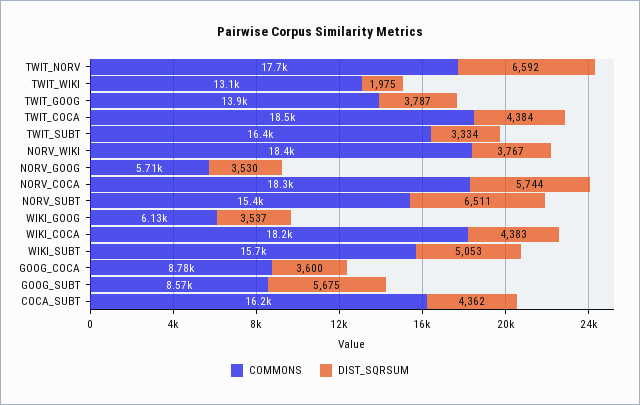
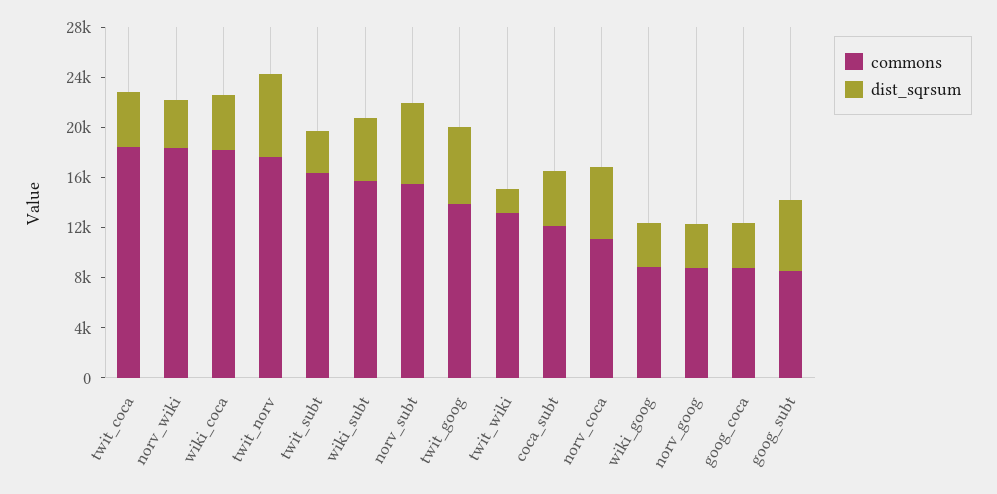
  {
    "COMMONS": {
      "TWIT_NORV": 17700,
      "TWIT_WIKI": 13100,
      "TWIT_GOOG": 13900,
      "TWIT_COCA": 18500,
      "TWIT_SUBT": 16400,
      "NORV_WIKI": 18400,
-     "NORV_GOOG": 5710,
+     "NORV_GOOG": 9000,
-     "NORV_COCA": 18300,
+     "NORV_COCA": 11000,
      "NORV_SUBT": 15400,
-     "WIKI_GOOG": 6130,
+     "WIKI_GOOG": 9000,
      "WIKI_COCA": 18200,
      "WIKI_SUBT": 15700,
      "GOOG_COCA": 8780,
      "GOOG_SUBT": 8570,
-     "COCA_SUBT": 16200
+     "COCA_SUBT": 12000
    },
    "DIST_SQRSUM": {
      "TWIT_NORV": 6592,
      "TWIT_WIKI": 1975,
-     "TWIT_GOOG": 3787,
+     "TWIT_GOOG": 6000,
      "TWIT_COCA": 4384,
      "TWIT_SUBT": 3334,
      "NORV_WIKI": 3767,
      "NORV_GOOG": 3530,
      "NORV_COCA": 5744,
      "NORV_SUBT": 6511,
      "WIKI_GOOG": 3537,
      "WIKI_COCA": 4383,
      "WIKI_SUBT": 5053,
      "GOOG_COCA": 3600,
      "GOOG_SUBT": 5675,
      "COCA_SUBT": 4362
    }
  }

